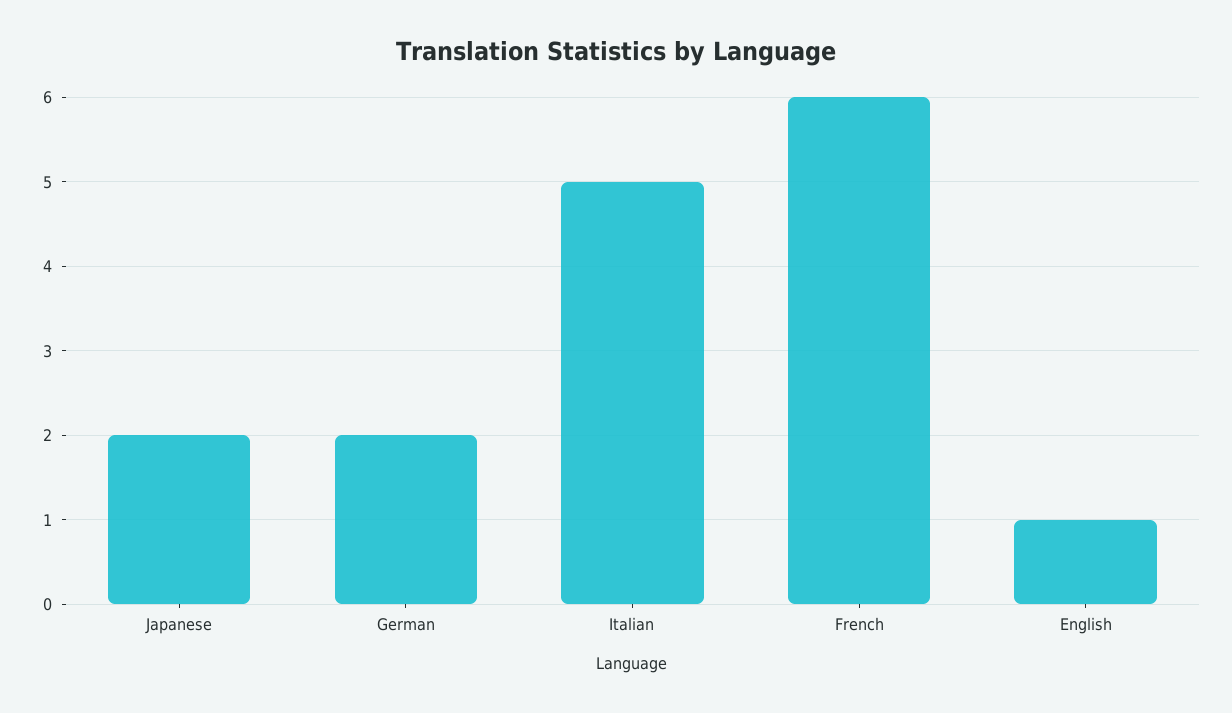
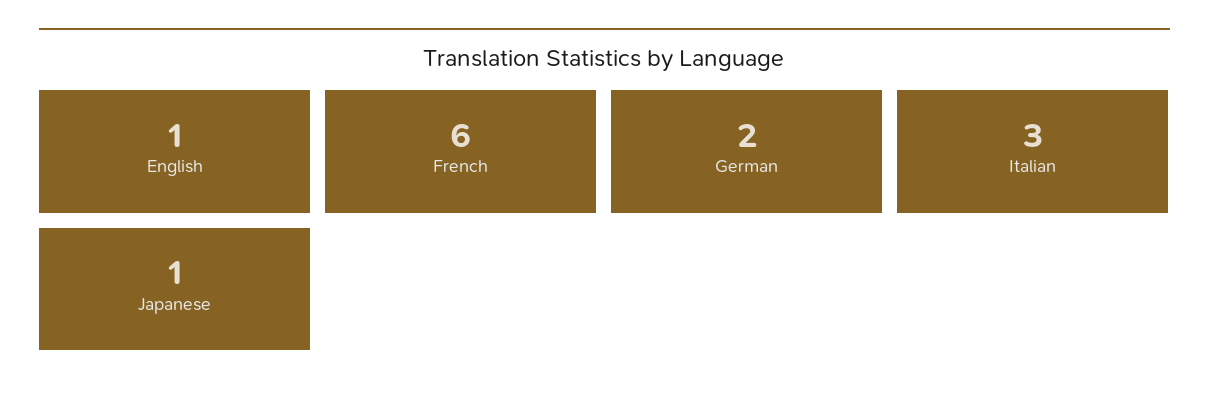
  {
-   "Japanese": 2,
+   "Japanese": 1,
    "German": 2,
-   "Italian": 5,
+   "Italian": 3,
    "French": 6,
    "English": 1
  }

